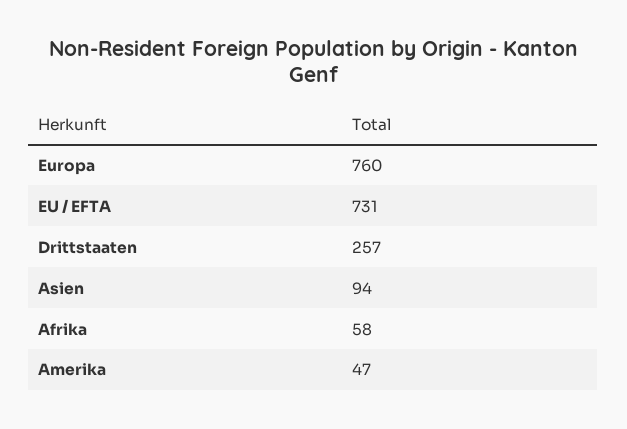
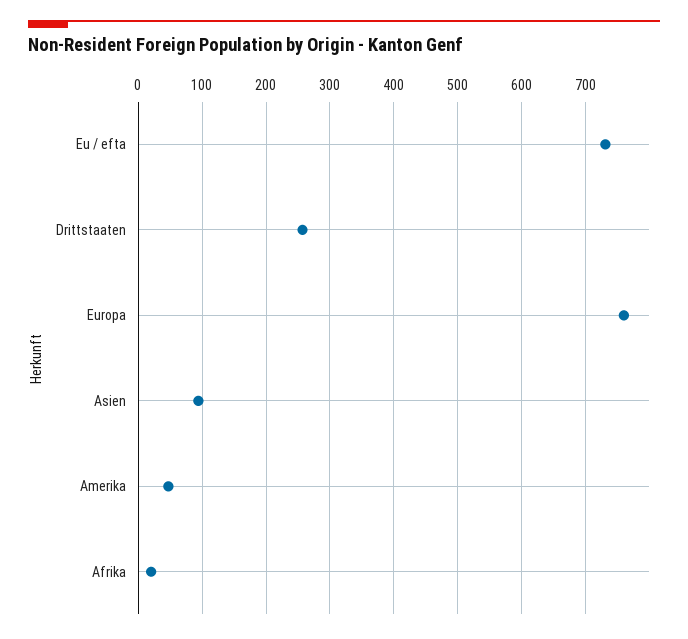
  {
    "Europa": 760,
    "EU / EFTA": 731,
    "Drittstaaten": 257,
    "Asien": 94,
-   "Afrika": 58,
+   "Afrika": 20,
    "Amerika": 47
  }

